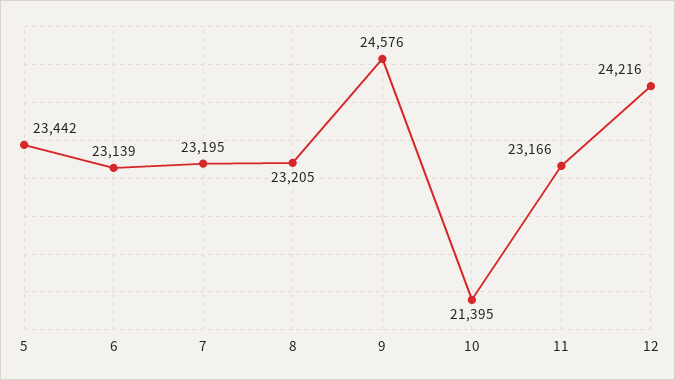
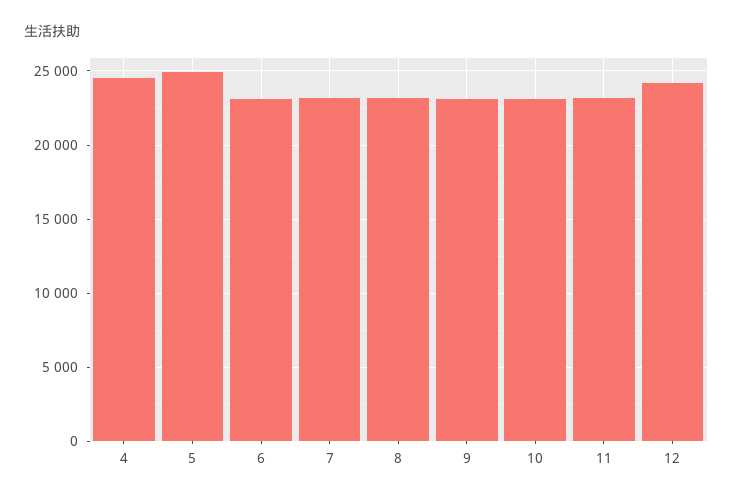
  {
-   "5": 23442,
+   "5": 25000,
    "6": 23139,
    "7": 23195,
    "8": 23205,
-   "9": 24576,
+   "9": 23000,
-   "10": 21395,
+   "10": 23000,
    "11": 23166,
-   "12": 24216
+   "12": 24216,
+   "4": 24500
  }

